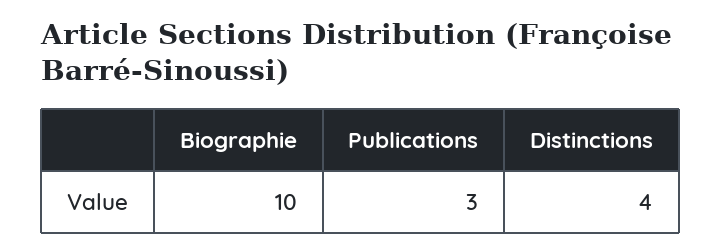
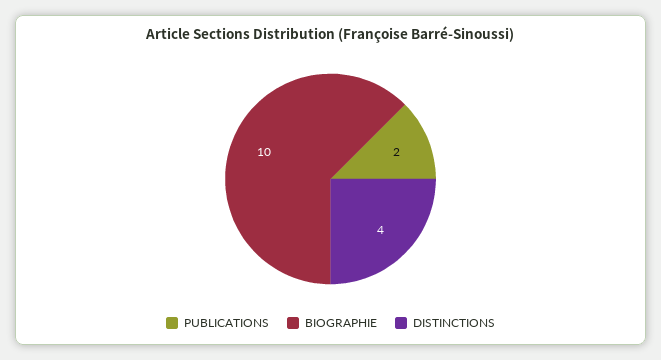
  {
    "Biographie": 10,
-   "Publications": 3,
+   "Publications": 2,
    "Distinctions": 4
  }

